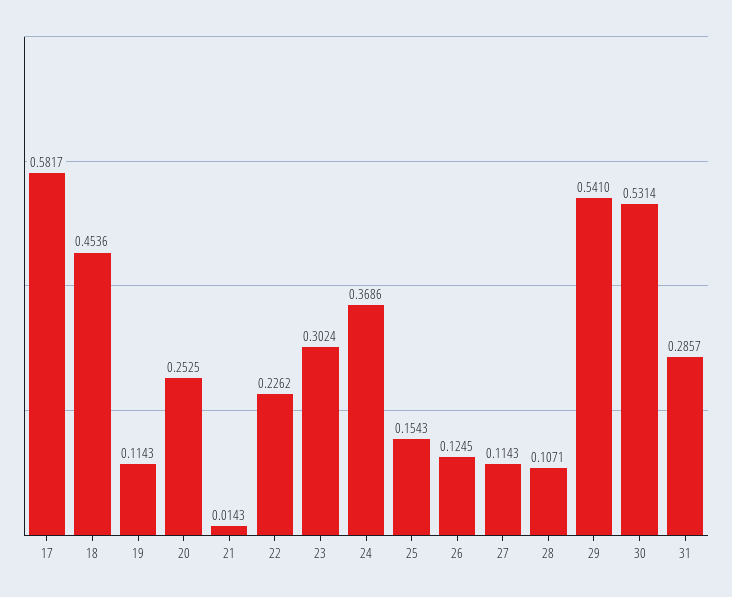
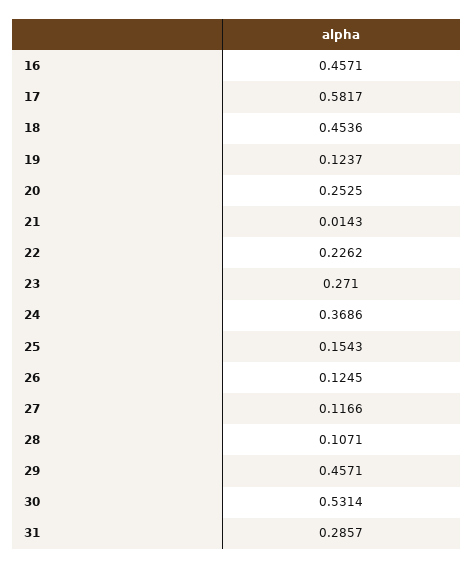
  {
    "17": 0.5817,
    "18": 0.4536,
-   "19": 0.1143,
+   "19": 0.1237,
    "20": 0.2525,
    "21": 0.0143,
    "22": 0.2262,
-   "23": 0.3024,
+   "23": 0.271,
    "24": 0.3686,
    "25": 0.1543,
    "26": 0.1245,
-   "27": 0.1143,
+   "27": 0.1166,
    "28": 0.1071,
-   "29": 0.541,
+   "29": 0.4571,
    "30": 0.5314,
-   "31": 0.2857
+   "31": 0.2857,
+   "16": 0.4571
  }

